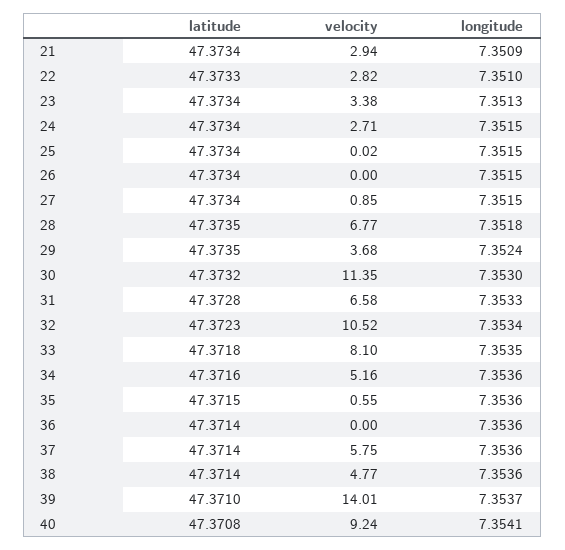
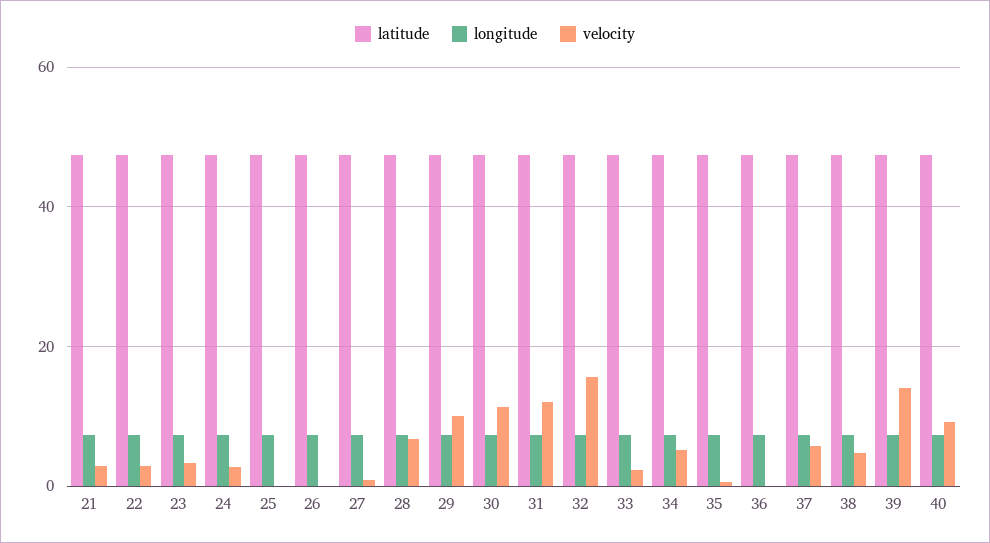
  {
    "latitude": {
      "21": 47.3734,
      "22": 47.3733,
      "23": 47.3734,
      "24": 47.3734,
      "25": 47.3734,
      "26": 47.3734,
      "27": 47.3734,
      "28": 47.3735,
      "29": 47.3735,
      "30": 47.3732,
      "31": 47.3728,
      "32": 47.3723,
      "33": 47.3718,
      "34": 47.3716,
      "35": 47.3715,
      "36": 47.3714,
      "37": 47.3714,
      "38": 47.3714,
      "39": 47.371,
      "40": 47.3708
    },
    "velocity": {
      "21": 2.94,
      "22": 2.82,
      "23": 3.38,
      "24": 2.71,
      "25": 0.02,
      "26": 0,
      "27": 0.85,
      "28": 6.77,
-     "29": 3.68,
+     "29": 10,
      "30": 11.35,
-     "31": 6.58,
+     "31": 12,
-     "32": 10.52,
+     "32": 16,
-     "33": 8.1,
+     "33": 2,
      "34": 5.16,
      "35": 0.55,
      "36": 0,
      "37": 5.75,
      "38": 4.77,
      "39": 14.01,
      "40": 9.24
    },
    "longitude": {
      "21": 7.3509,
      "22": 7.351,
      "23": 7.3513,
      "24": 7.3515,
      "25": 7.3515,
      "26": 7.3515,
      "27": 7.3515,
      "28": 7.3518,
      "29": 7.3524,
      "30": 7.353,
      "31": 7.3533,
      "32": 7.3534,
      "33": 7.3535,
      "34": 7.3536,
      "35": 7.3536,
      "36": 7.3536,
      "37": 7.3536,
      "38": 7.3536,
      "39": 7.3537,
      "40": 7.3541
    }
  }

